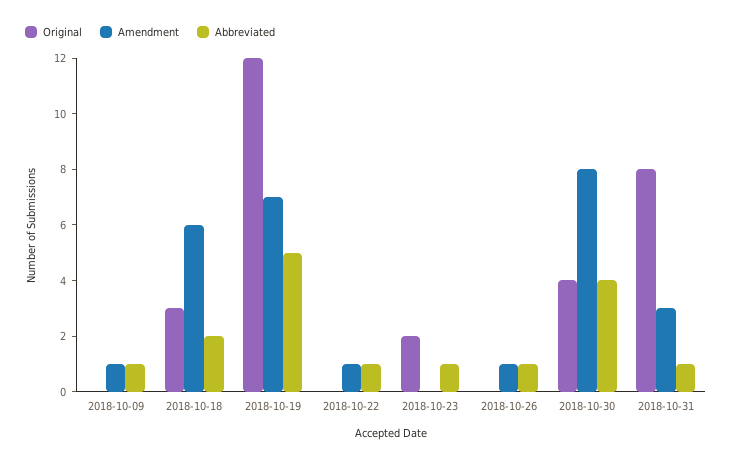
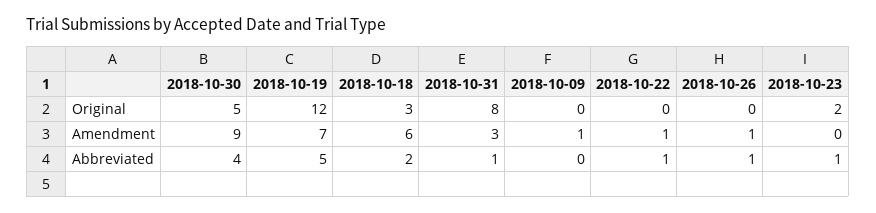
  {
    "Original": {
      "2018-10-09": 0,
      "2018-10-18": 3,
      "2018-10-19": 12,
      "2018-10-22": 0,
      "2018-10-23": 2,
      "2018-10-26": 0,
-     "2018-10-30": 4,
+     "2018-10-30": 5,
      "2018-10-31": 8
    },
    "Amendment": {
      "2018-10-09": 1,
      "2018-10-18": 6,
      "2018-10-19": 7,
      "2018-10-22": 1,
      "2018-10-23": 0,
      "2018-10-26": 1,
-     "2018-10-30": 8,
+     "2018-10-30": 9,
      "2018-10-31": 3
    },
    "Abbreviated": {
-     "2018-10-09": 1,
+     "2018-10-09": 0,
      "2018-10-18": 2,
      "2018-10-19": 5,
      "2018-10-22": 1,
      "2018-10-23": 1,
      "2018-10-26": 1,
      "2018-10-30": 4,
      "2018-10-31": 1
    }
  }

